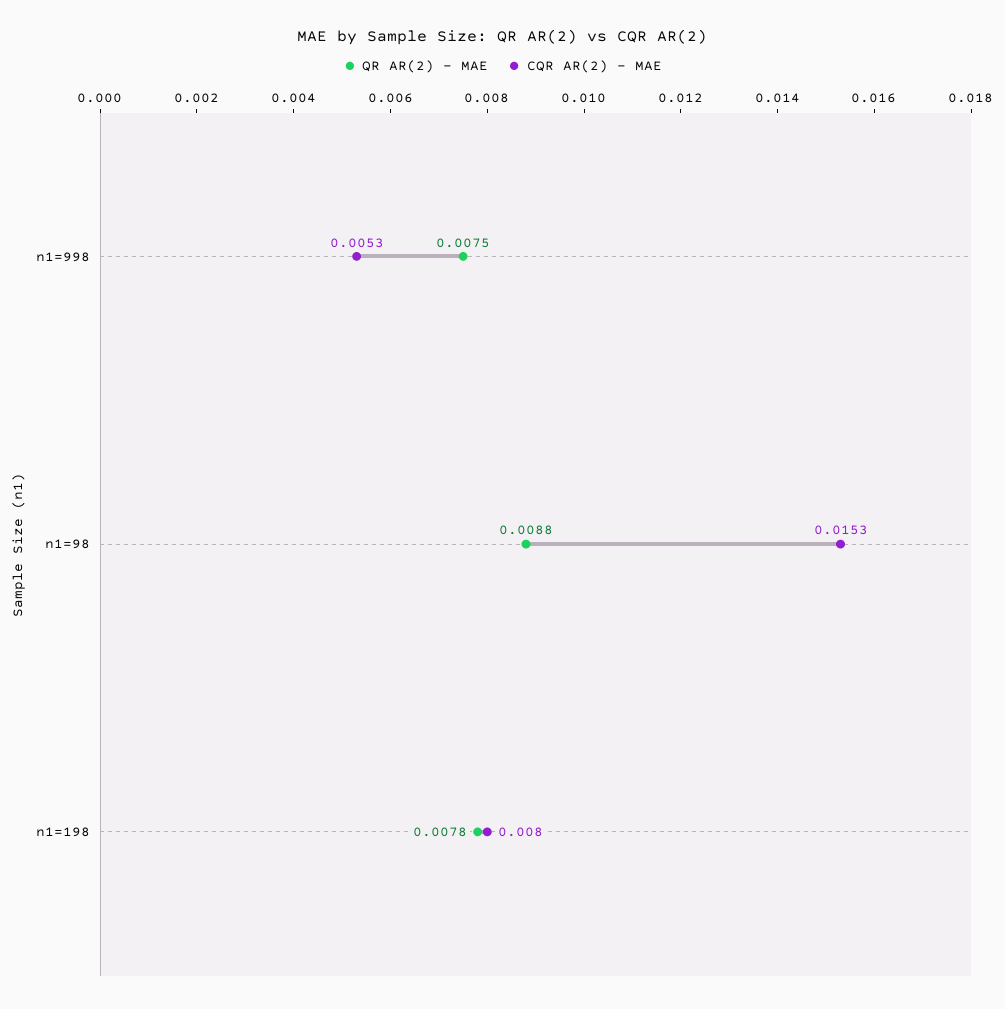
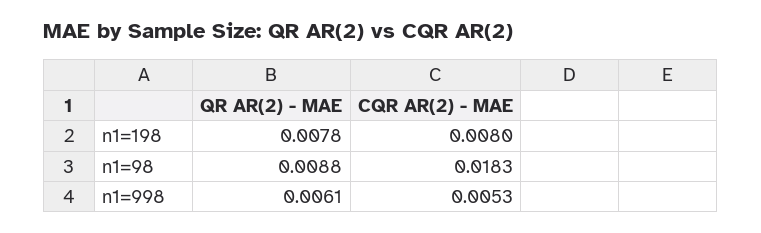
  {
    "QR AR(2) - MAE": {
-     "n1=998": 0.0075,
+     "n1=998": 0.0061,
      "n1=98": 0.0088,
      "n1=198": 0.0078
    },
    "CQR AR(2) - MAE": {
      "n1=998": 0.0053,
-     "n1=98": 0.0153,
+     "n1=98": 0.0183,
      "n1=198": 0.008
    }
  }

